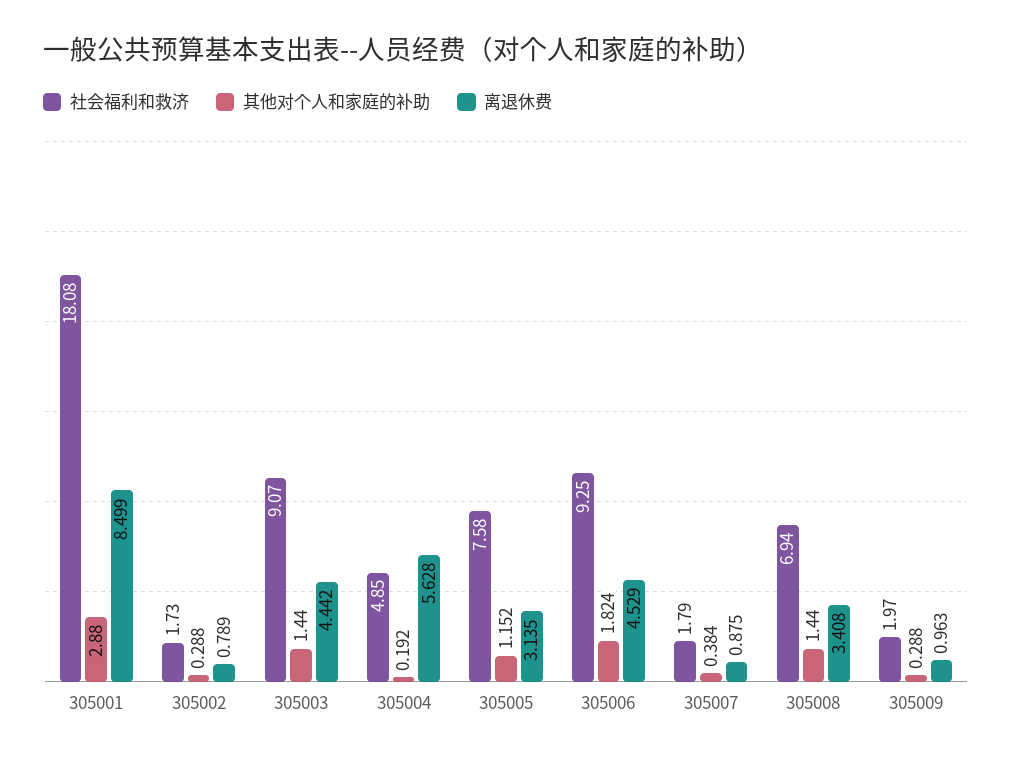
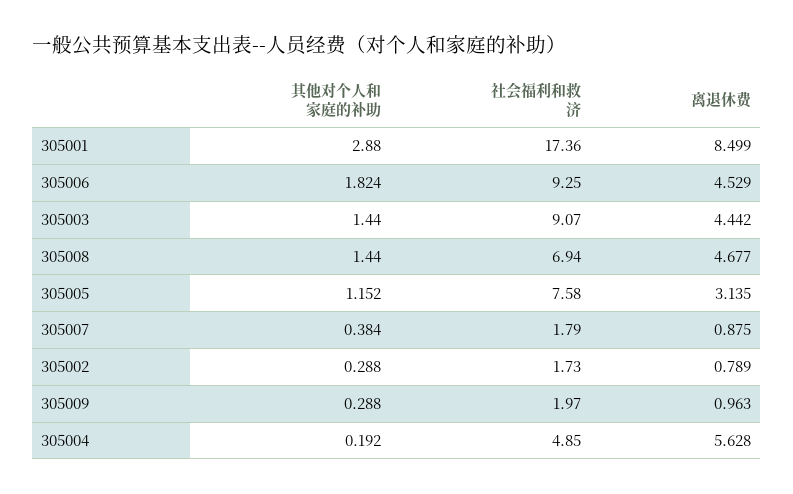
  {
    "社会福利和救济": {
-     "305001": 18.08,
+     "305001": 17.36,
      "305002": 1.73,
      "305003": 9.07,
      "305004": 4.85,
      "305005": 7.58,
      "305006": 9.25,
      "305007": 1.79,
      "305008": 6.94,
      "305009": 1.97
    },
    "其他对个人和家庭的补助": {
      "305001": 2.88,
      "305002": 0.288,
      "305003": 1.44,
      "305004": 0.192,
      "305005": 1.152,
      "305006": 1.824,
      "305007": 0.384,
      "305008": 1.44,
      "305009": 0.288
    },
    "离退休费": {
      "305001": 8.499,
      "305002": 0.789,
      "305003": 4.442,
      "305004": 5.628,
      "305005": 3.135,
      "305006": 4.529,
      "305007": 0.875,
-     "305008": 3.408,
+     "305008": 4.677,
      "305009": 0.963
    }
  }

